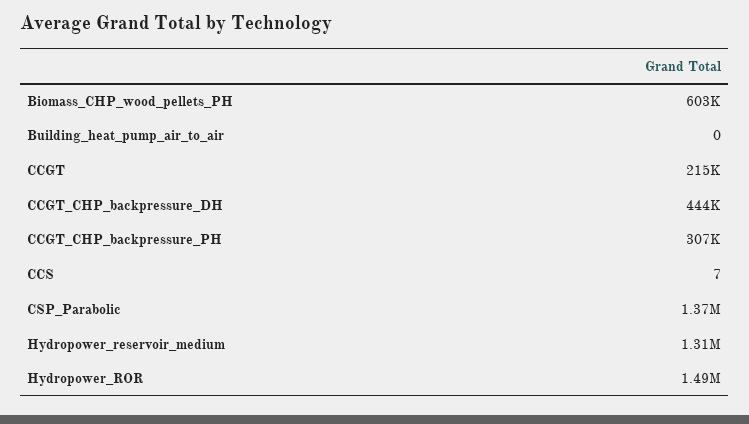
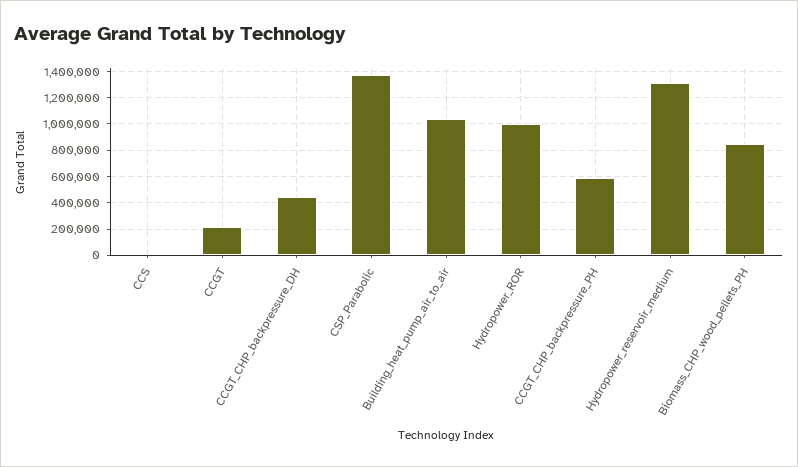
  {
-   "Biomass_CHP_wood_pellets_PH": 603000,
+   "Biomass_CHP_wood_pellets_PH": 850000,
-   "Building_heat_pump_air_to_air": 0,
+   "Building_heat_pump_air_to_air": 1050000,
    "CCGT": 215000,
    "CCGT_CHP_backpressure_DH": 444000,
-   "CCGT_CHP_backpressure_PH": 307000,
+   "CCGT_CHP_backpressure_PH": 600000,
    "CCS": 7,
    "CSP_Parabolic": 1370000,
    "Hydropower_reservoir_medium": 1310000,
-   "Hydropower_ROR": 1490000
+   "Hydropower_ROR": 1000000
  }

